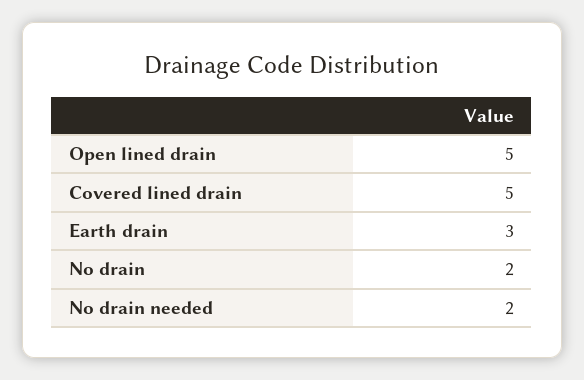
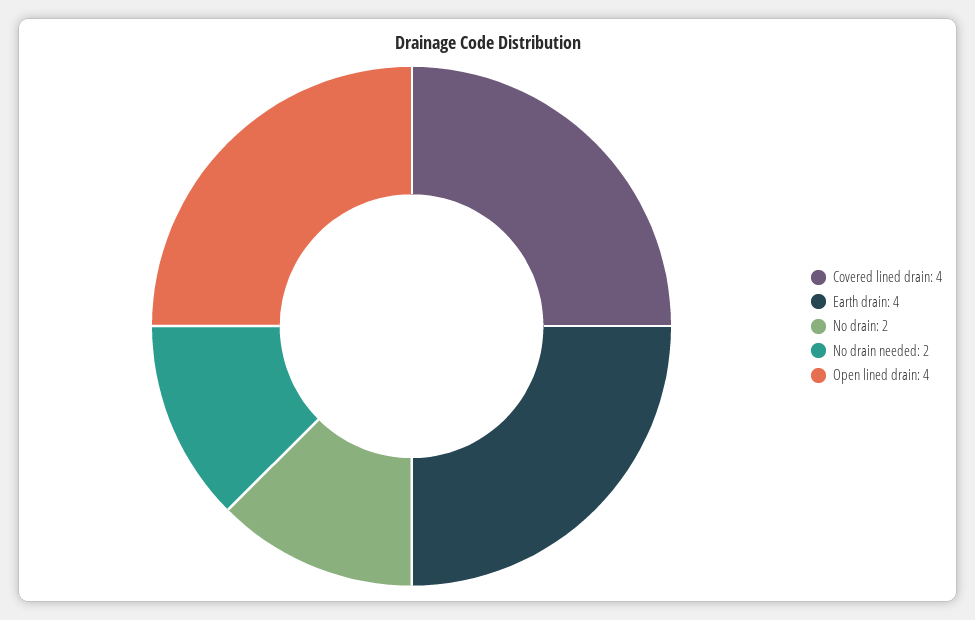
  {
-   "Open lined drain": 5,
+   "Open lined drain": 4,
-   "Covered lined drain": 5,
+   "Covered lined drain": 4,
-   "Earth drain": 3,
+   "Earth drain": 4,
    "No drain": 2,
    "No drain needed": 2
  }

